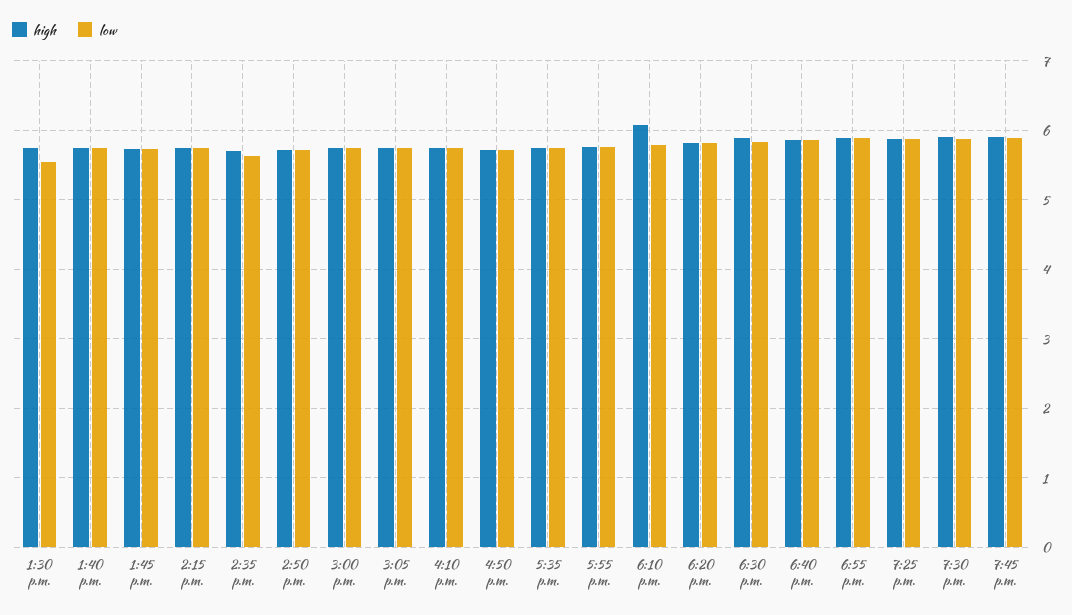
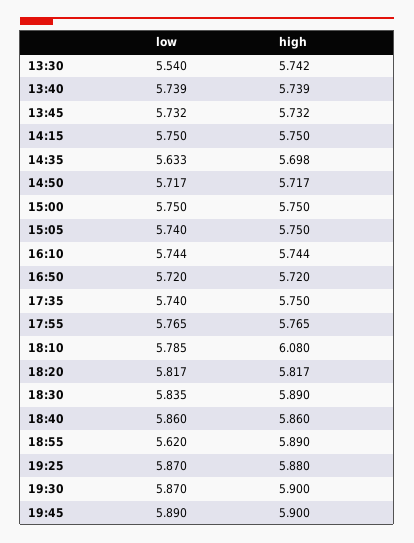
  {
    "high": {
      "1:30 p.m.": 5.742,
      "1:40 p.m.": 5.739,
      "1:45 p.m.": 5.732,
      "2:15 p.m.": 5.75,
      "2:35 p.m.": 5.698,
      "2:50 p.m.": 5.717,
      "3:00 p.m.": 5.75,
      "3:05 p.m.": 5.75,
      "4:10 p.m.": 5.744,
      "4:50 p.m.": 5.72,
      "5:35 p.m.": 5.75,
      "5:55 p.m.": 5.765,
      "6:10 p.m.": 6.08,
      "6:20 p.m.": 5.817,
      "6:30 p.m.": 5.89,
      "6:40 p.m.": 5.86,
      "6:55 p.m.": 5.89,
      "7:25 p.m.": 5.88,
      "7:30 p.m.": 5.9,
      "7:45 p.m.": 5.9
    },
    "low": {
      "1:30 p.m.": 5.54,
      "1:40 p.m.": 5.739,
      "1:45 p.m.": 5.732,
      "2:15 p.m.": 5.75,
      "2:35 p.m.": 5.633,
      "2:50 p.m.": 5.717,
      "3:00 p.m.": 5.75,
      "3:05 p.m.": 5.74,
      "4:10 p.m.": 5.744,
      "4:50 p.m.": 5.72,
      "5:35 p.m.": 5.74,
      "5:55 p.m.": 5.765,
      "6:10 p.m.": 5.785,
      "6:20 p.m.": 5.817,
      "6:30 p.m.": 5.835,
      "6:40 p.m.": 5.86,
-     "6:55 p.m.": 5.9,
+     "6:55 p.m.": 5.62,
      "7:25 p.m.": 5.87,
      "7:30 p.m.": 5.87,
      "7:45 p.m.": 5.89
    }
  }

